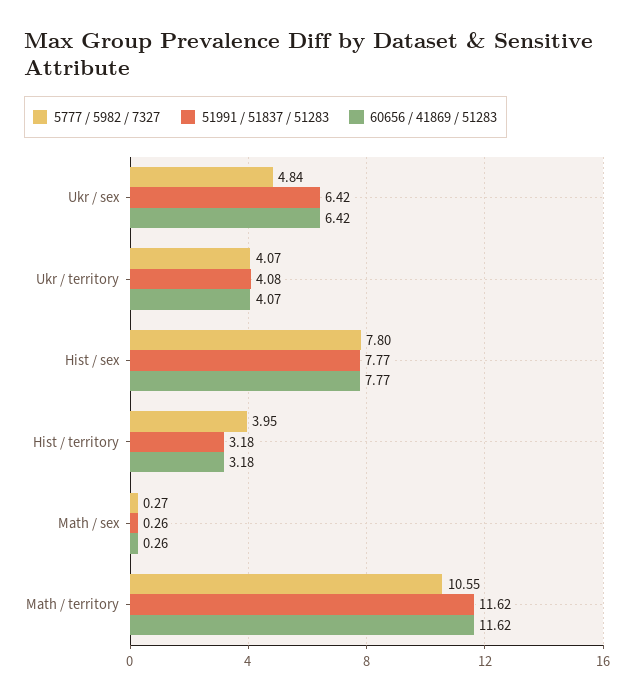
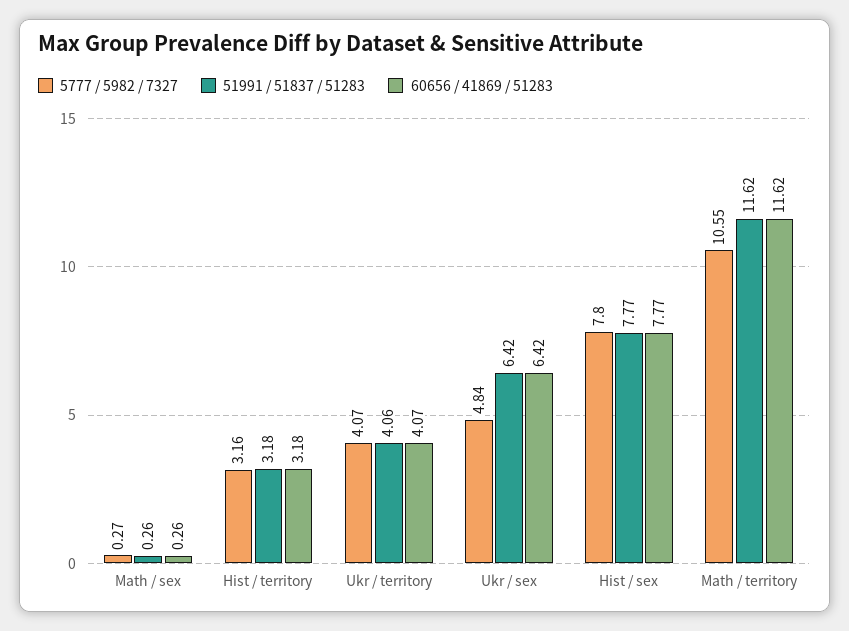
  {
    "5777 / 5982 / 7327": {
      "Ukr / sex": 4.84,
      "Ukr / territory": 4.07,
      "Hist / sex": 7.8,
-     "Hist / territory": 3.95,
+     "Hist / territory": 3.16,
      "Math / sex": 0.27,
      "Math / territory": 10.55
    },
    "51991 / 51837 / 51283": {
      "Ukr / sex": 6.42,
-     "Ukr / territory": 4.08,
+     "Ukr / territory": 4.06,
      "Hist / sex": 7.77,
      "Hist / territory": 3.18,
      "Math / sex": 0.26,
      "Math / territory": 11.62
    },
    "60656 / 41869 / 51283": {
      "Ukr / sex": 6.42,
      "Ukr / territory": 4.07,
      "Hist / sex": 7.77,
      "Hist / territory": 3.18,
      "Math / sex": 0.26,
      "Math / territory": 11.62
    }
  }

